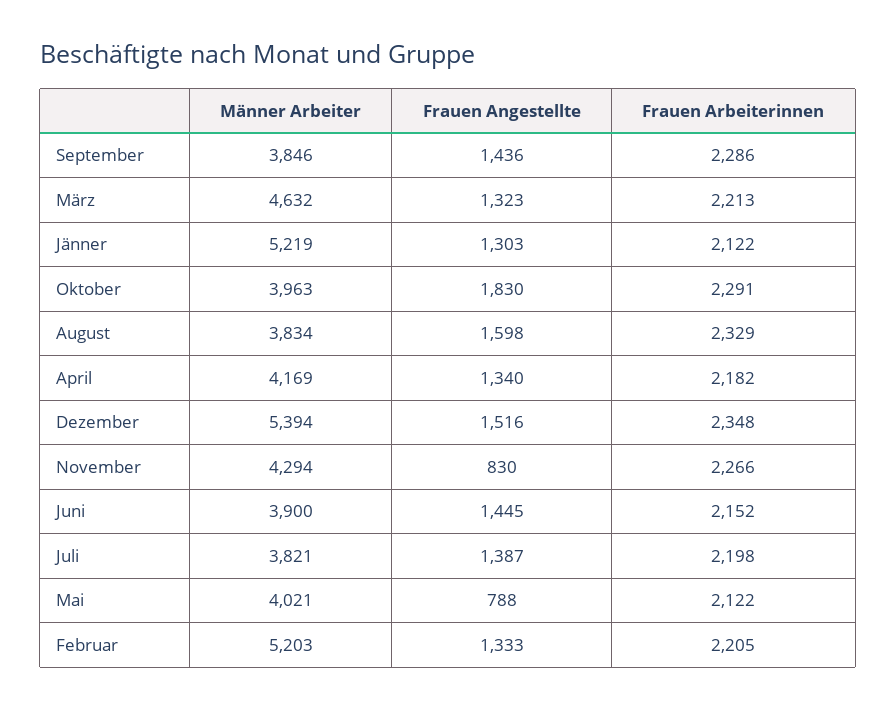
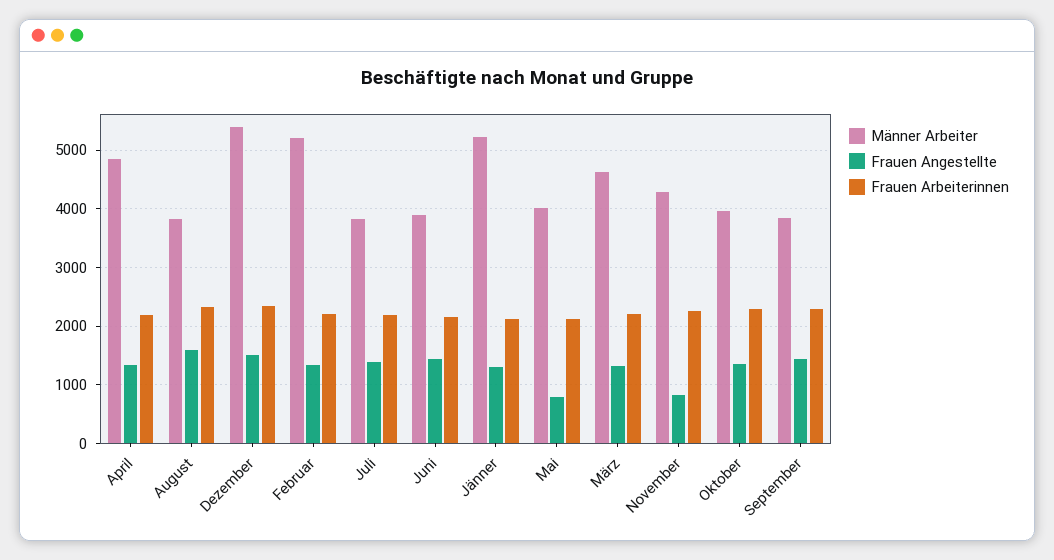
  {
    "Männer Arbeiter": {
      "September": 3846,
      "März": 4632,
      "Jänner": 5219,
      "Oktober": 3963,
      "August": 3834,
-     "April": 4169,
+     "April": 4800,
      "Dezember": 5394,
      "November": 4294,
      "Juni": 3900,
      "Juli": 3821,
      "Mai": 4021,
      "Februar": 5203
    },
    "Frauen Angestellte": {
      "September": 1436,
      "März": 1323,
      "Jänner": 1303,
-     "Oktober": 1830,
+     "Oktober": 1400,
      "August": 1598,
      "April": 1340,
      "Dezember": 1516,
      "November": 830,
      "Juni": 1445,
      "Juli": 1387,
      "Mai": 788,
      "Februar": 1333
    },
    "Frauen Arbeiterinnen": {
      "September": 2286,
      "März": 2213,
      "Jänner": 2122,
      "Oktober": 2291,
      "August": 2329,
      "April": 2182,
      "Dezember": 2348,
      "November": 2266,
      "Juni": 2152,
      "Juli": 2198,
      "Mai": 2122,
      "Februar": 2205
    }
  }

